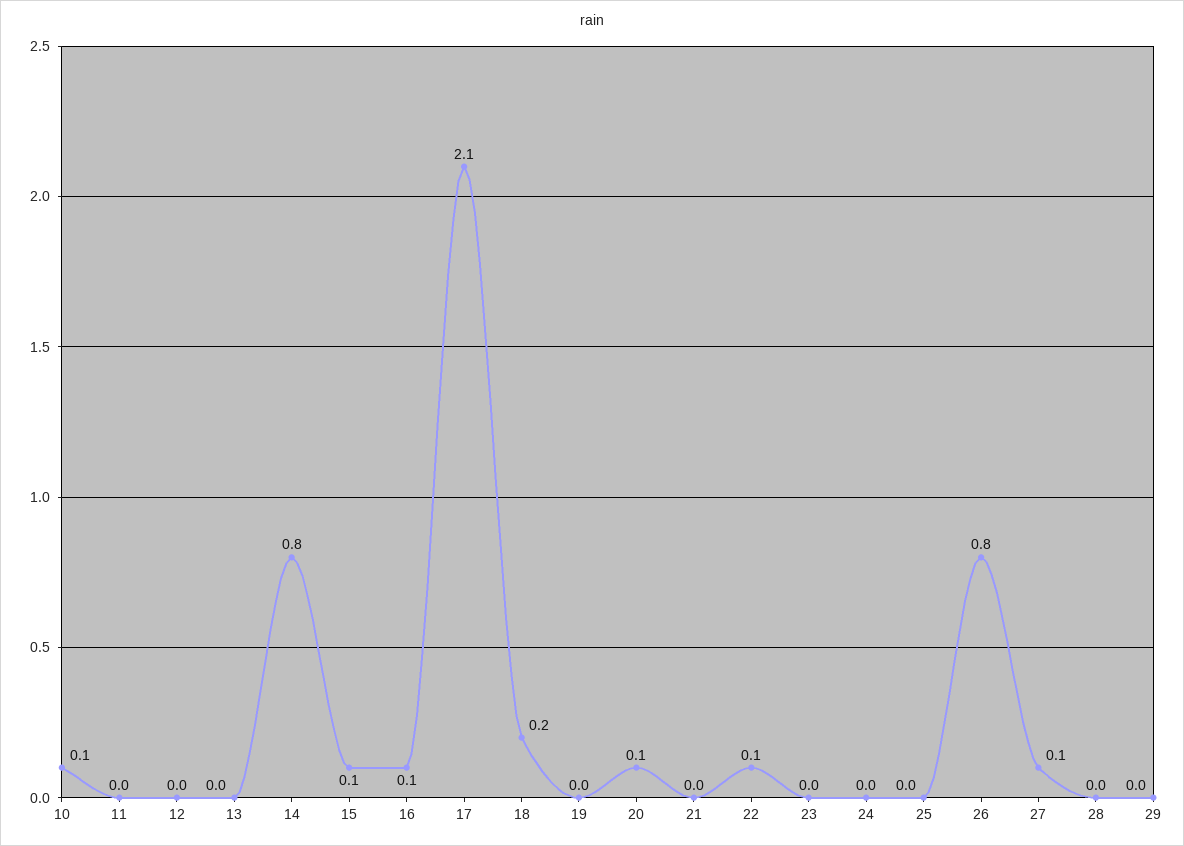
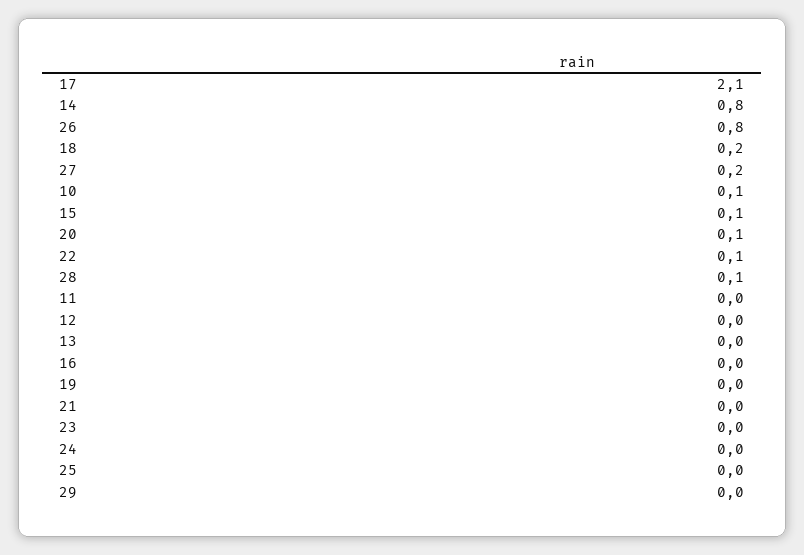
  {
    "10": 0.1,
    "11": 0,
    "12": 0,
    "13": 0,
    "14": 0.8,
    "15": 0.1,
-   "16": 0.1,
+   "16": 0,
    "17": 2.1,
    "18": 0.2,
    "19": 0,
    "20": 0.1,
    "21": 0,
    "22": 0.1,
    "23": 0,
    "24": 0,
    "25": 0,
    "26": 0.8,
-   "27": 0.1,
+   "27": 0.2,
-   "28": 0,
+   "28": 0.1,
    "29": 0
  }

